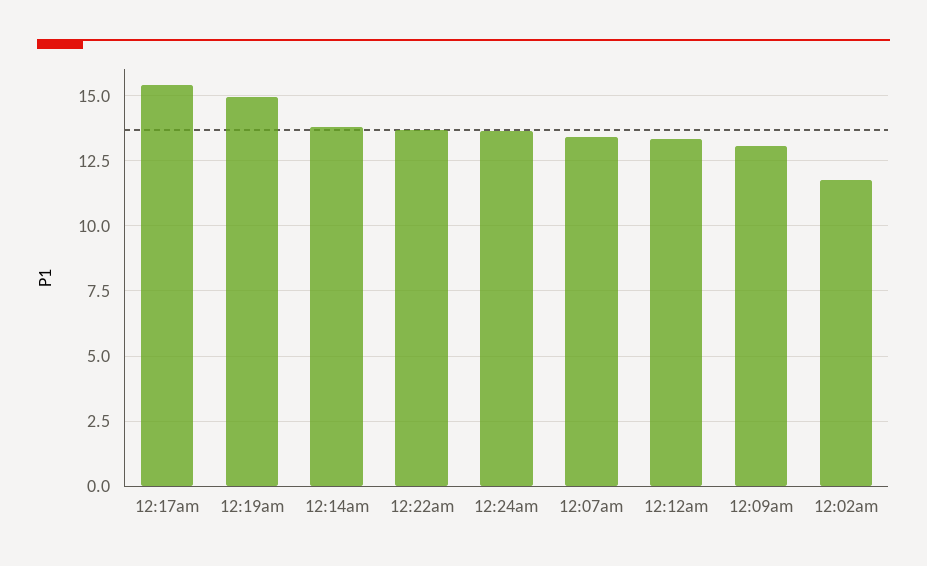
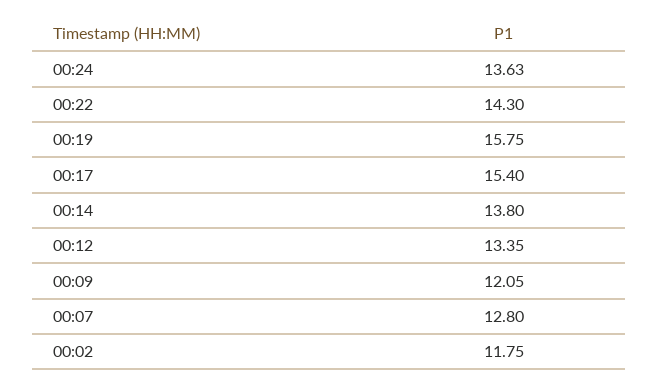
  {
    "12:17am": 15.4,
-   "12:19am": 15,
+   "12:19am": 15.75,
    "12:14am": 13.8,
-   "12:22am": 13.75,
+   "12:22am": 14.3,
    "12:24am": 13.63,
-   "12:07am": 13.5,
+   "12:07am": 12.8,
    "12:12am": 13.35,
-   "12:09am": 13,
+   "12:09am": 12.05,
    "12:02am": 11.75
  }

